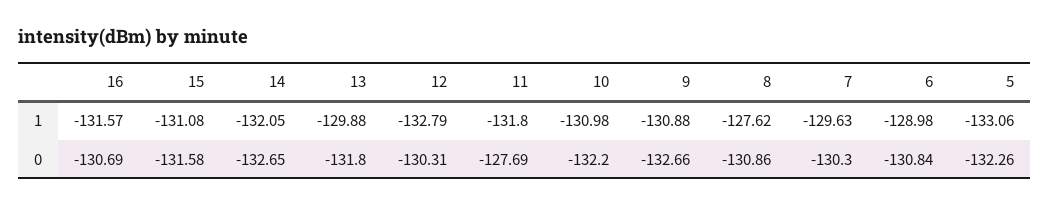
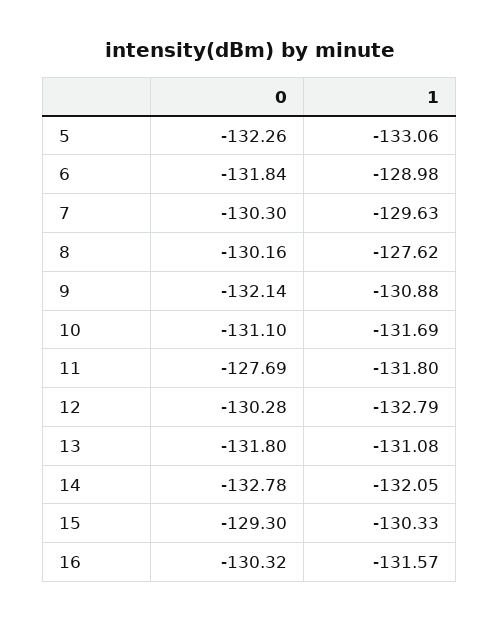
  {
    "16": {
      "1": -131.57,
-     "0": -130.69
+     "0": -130.32
    },
    "15": {
-     "1": -131.08,
+     "1": -130.33,
-     "0": -131.58
+     "0": -129.3
    },
    "14": {
      "1": -132.05,
-     "0": -132.65
+     "0": -132.78
    },
    "13": {
-     "1": -129.88,
+     "1": -131.08,
      "0": -131.8
    },
    "12": {
      "1": -132.79,
-     "0": -130.31
+     "0": -130.28
    },
    "11": {
      "1": -131.8,
      "0": -127.69
    },
    "10": {
-     "1": -130.98,
+     "1": -131.69,
-     "0": -132.2
+     "0": -131.1
    },
    "9": {
      "1": -130.88,
-     "0": -132.66
+     "0": -132.14
    },
    "8": {
      "1": -127.62,
-     "0": -130.86
+     "0": -130.16
    },
    "7": {
      "1": -129.63,
      "0": -130.3
    },
    "6": {
      "1": -128.98,
-     "0": -130.84
+     "0": -131.84
    },
    "5": {
      "1": -133.06,
      "0": -132.26
    }
  }

